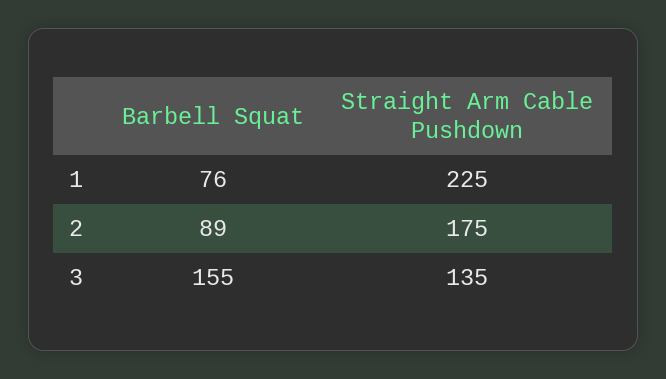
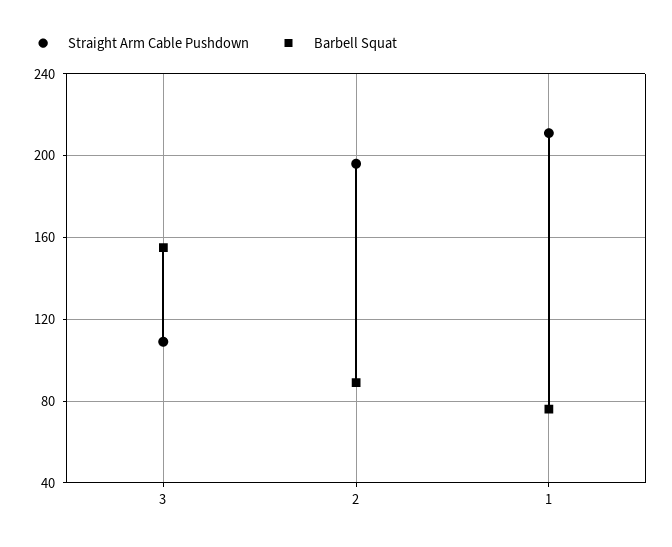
  {
    "Barbell Squat": {
      "1": 76,
      "2": 89,
      "3": 155
    },
    "Straight Arm Cable Pushdown": {
-     "1": 225,
+     "1": 210,
-     "2": 175,
+     "2": 195,
-     "3": 135
+     "3": 110
    }
  }

